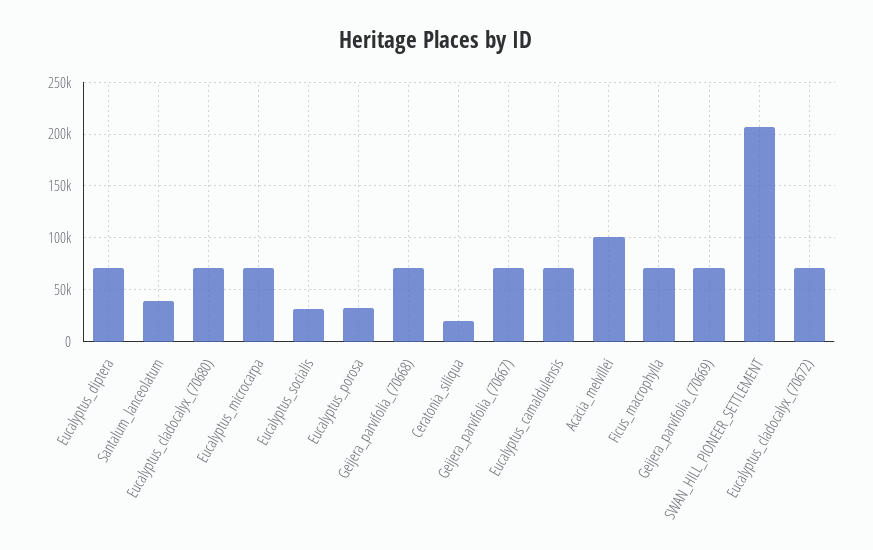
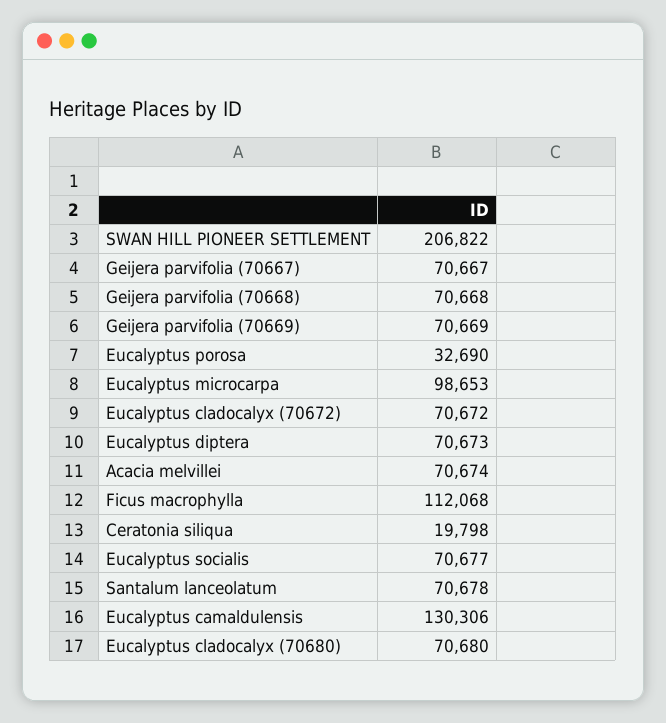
  {
    "Eucalyptus_diptera": 70673,
-   "Santalum_lanceolatum": 40000,
+   "Santalum_lanceolatum": 70678,
    "Eucalyptus_cladocalyx_(70680)": 70680,
-   "Eucalyptus_microcarpa": 70000,
+   "Eucalyptus_microcarpa": 98653,
-   "Eucalyptus_socialis": 30000,
+   "Eucalyptus_socialis": 70677,
    "Eucalyptus_porosa": 32690,
    "Geijera_parvifolia_(70668)": 70668,
    "Ceratonia_siliqua": 19798,
    "Geijera_parvifolia_(70667)": 70667,
-   "Eucalyptus_camaldulensis": 70000,
+   "Eucalyptus_camaldulensis": 130306,
-   "Acacia_melvillei": 100000,
+   "Acacia_melvillei": 70674,
-   "Ficus_macrophylla": 70000,
+   "Ficus_macrophylla": 112068,
    "Geijera_parvifolia_(70669)": 70669,
    "SWAN_HILL_PIONEER_SETTLEMENT": 206822,
    "Eucalyptus_cladocalyx_(70672)": 70672
  }

